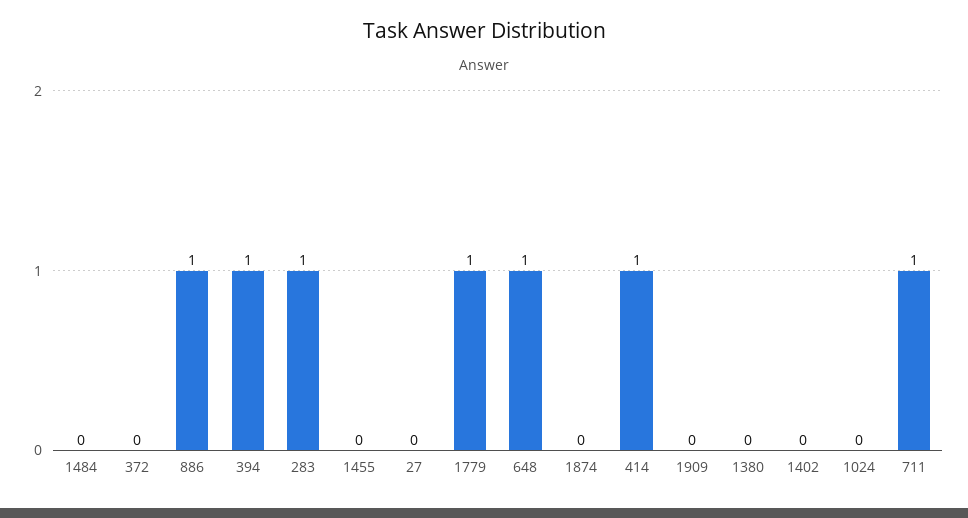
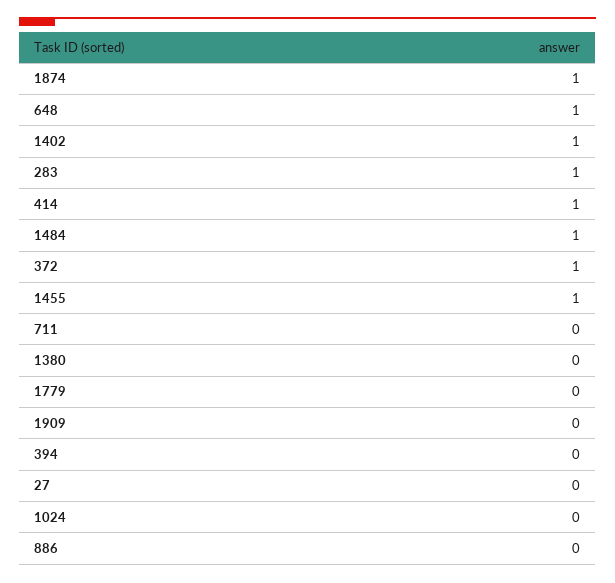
  {
-   "1484": 0,
+   "1484": 1,
-   "372": 0,
+   "372": 1,
-   "886": 1,
+   "886": 0,
-   "394": 1,
+   "394": 0,
    "283": 1,
-   "1455": 0,
+   "1455": 1,
    "27": 0,
-   "1779": 1,
+   "1779": 0,
    "648": 1,
-   "1874": 0,
+   "1874": 1,
    "414": 1,
    "1909": 0,
    "1380": 0,
-   "1402": 0,
+   "1402": 1,
    "1024": 0,
-   "711": 1
+   "711": 0
  }

